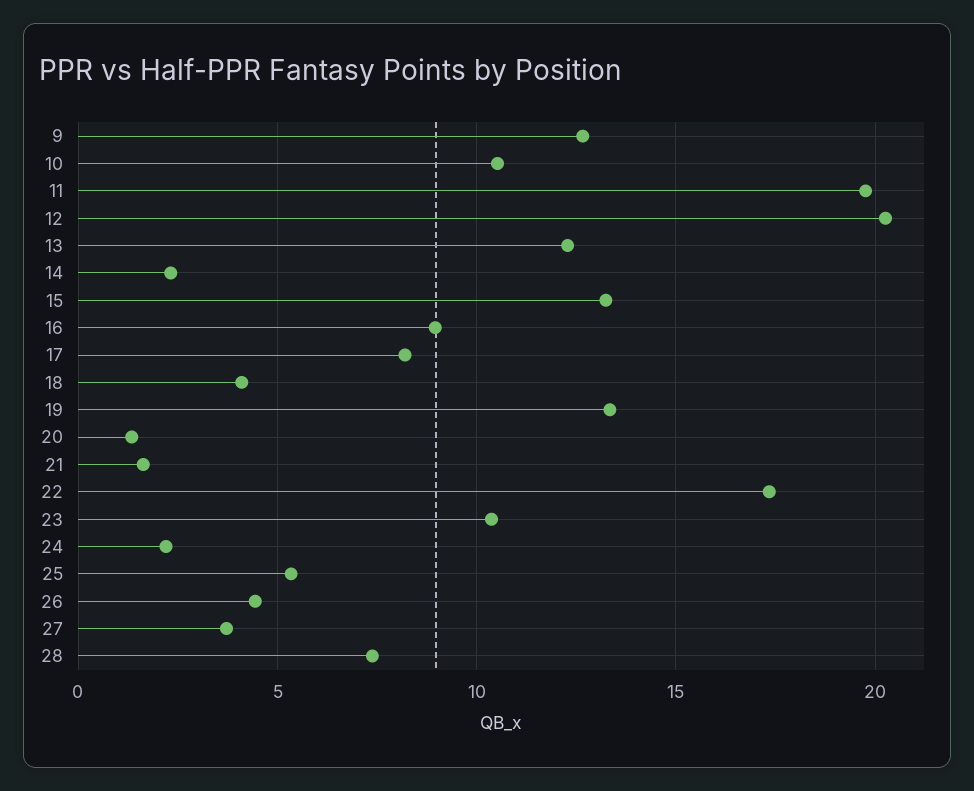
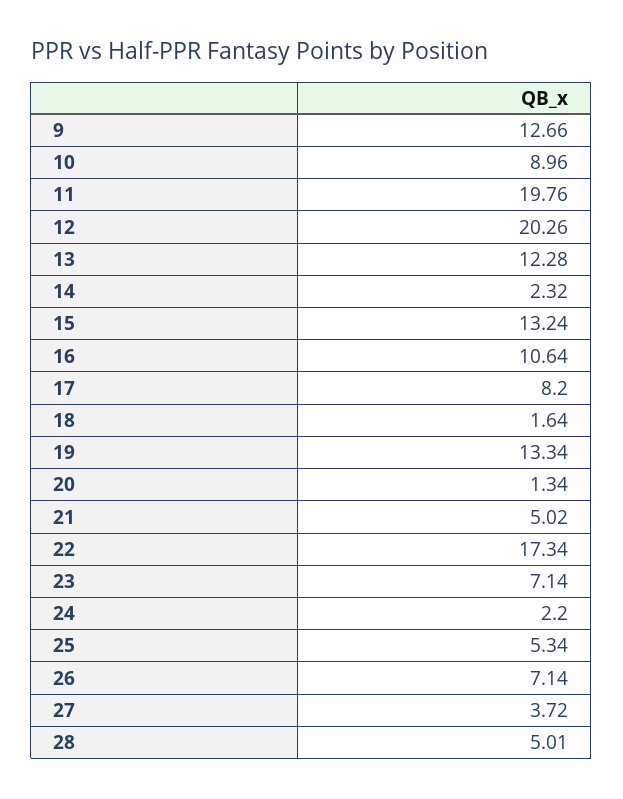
  {
    "9": 12.66,
-   "10": 10.5,
+   "10": 8.96,
    "11": 19.76,
    "12": 20.26,
    "13": 12.28,
    "14": 2.32,
    "15": 13.24,
-   "16": 9,
+   "16": 10.64,
    "17": 8.2,
-   "18": 4,
+   "18": 1.64,
    "19": 13.34,
    "20": 1.34,
-   "21": 1.5,
+   "21": 5.02,
    "22": 17.34,
-   "23": 10.5,
+   "23": 7.14,
    "24": 2.2,
    "25": 5.34,
-   "26": 4.5,
+   "26": 7.14,
    "27": 3.72,
-   "28": 7.5
+   "28": 5.01
  }

